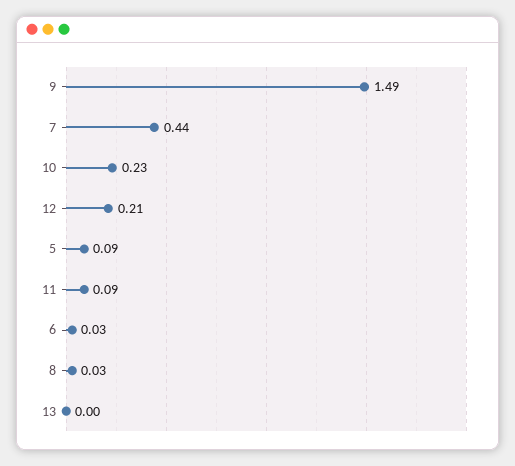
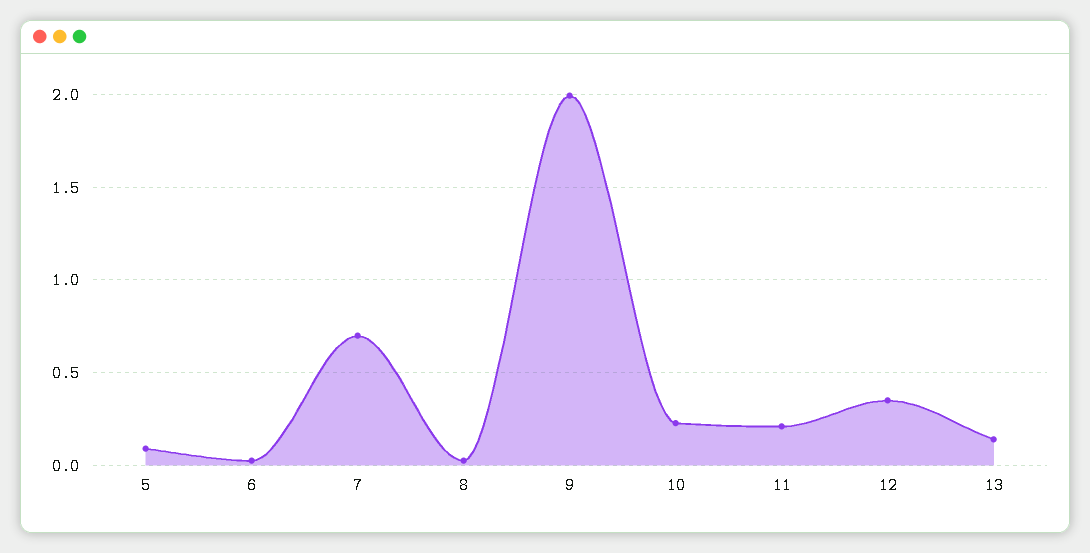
  {
-   "9": 1.49,
+   "9": 2,
-   "7": 0.44,
+   "7": 0.7,
    "10": 0.23,
-   "12": 0.21,
+   "12": 0.35,
    "5": 0.09,
-   "11": 0.09,
+   "11": 0.2,
    "6": 0.03,
    "8": 0.03,
-   "13": 0
+   "13": 0.15
  }

